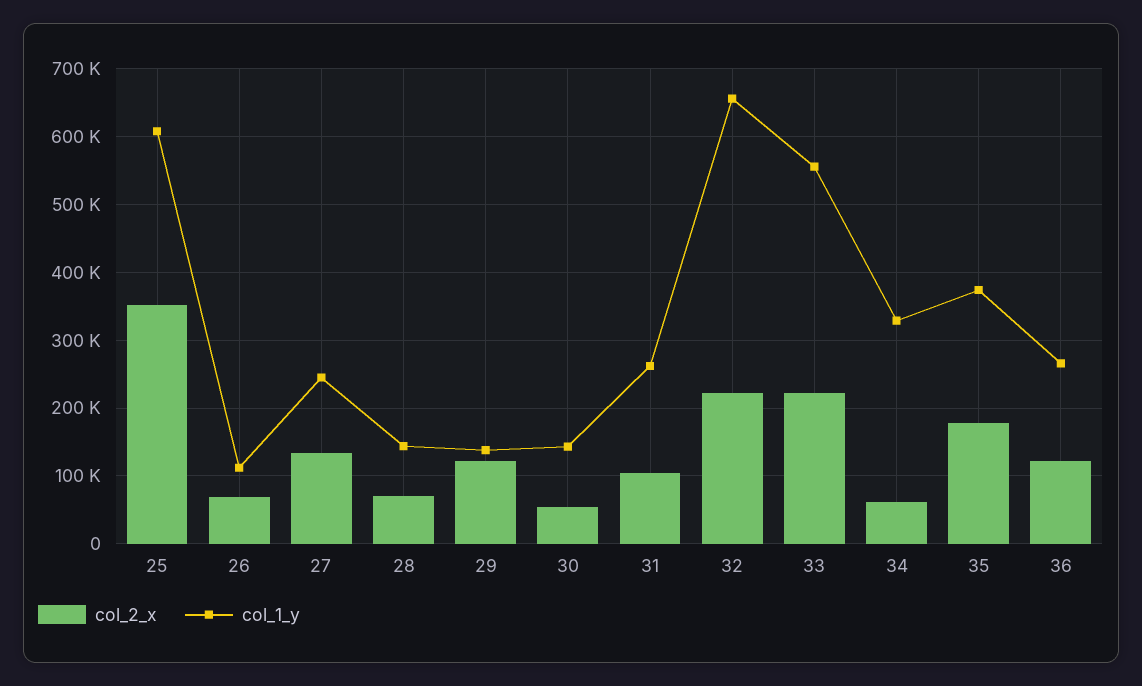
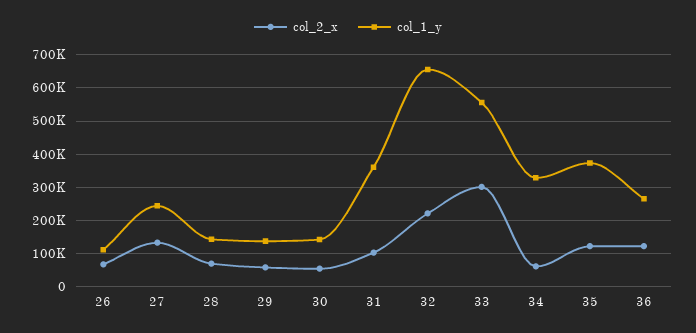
  {
    "col_2_x": {
-     "25": 350000,
      "26": 70000,
      "27": 130000,
      "28": 70000,
-     "29": 120000,
+     "29": 60000,
      "30": 50000,
      "31": 100000,
      "32": 220000,
-     "33": 220000,
+     "33": 300000,
      "34": 60000,
-     "35": 180000,
+     "35": 120000,
      "36": 120000
    },
    "col_1_y": {
-     "25": 610000,
      "26": 110000,
      "27": 250000,
      "28": 140000,
      "29": 140000,
      "30": 140000,
-     "31": 260000,
+     "31": 360000,
      "32": 660000,
      "33": 560000,
      "34": 330000,
      "35": 370000,
      "36": 270000
    }
  }

